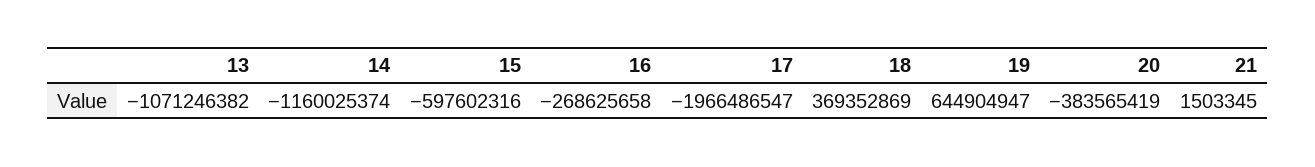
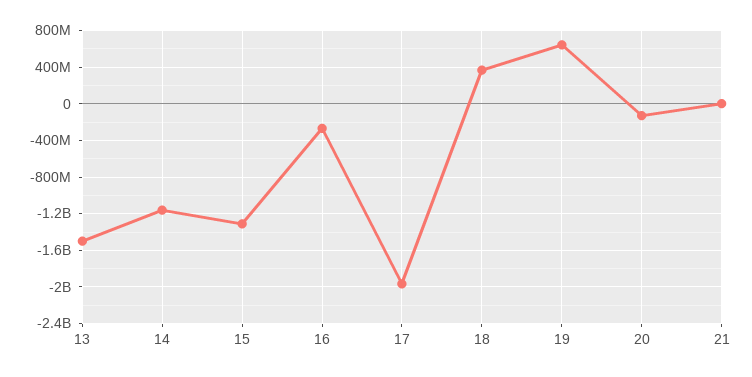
  {
-   "13": -1071246382,
+   "13": -1500000000,
    "14": -1160025374,
-   "15": -597602316,
+   "15": -1300000000,
    "16": -268625658,
    "17": -1966486547,
    "18": 369352869,
    "19": 644904947,
-   "20": -383565419,
+   "20": -100000000,
    "21": 1503345
  }

